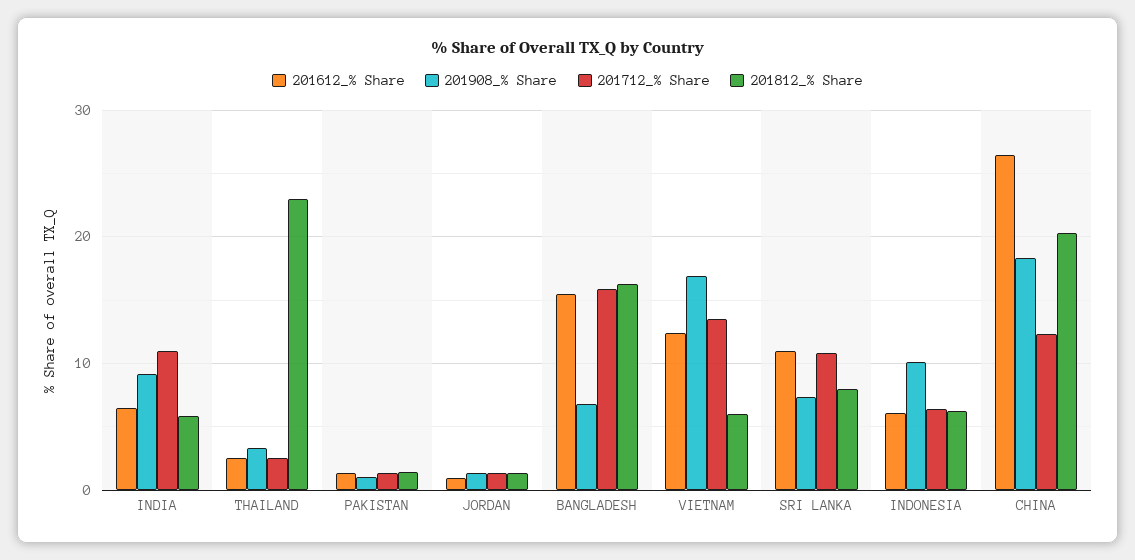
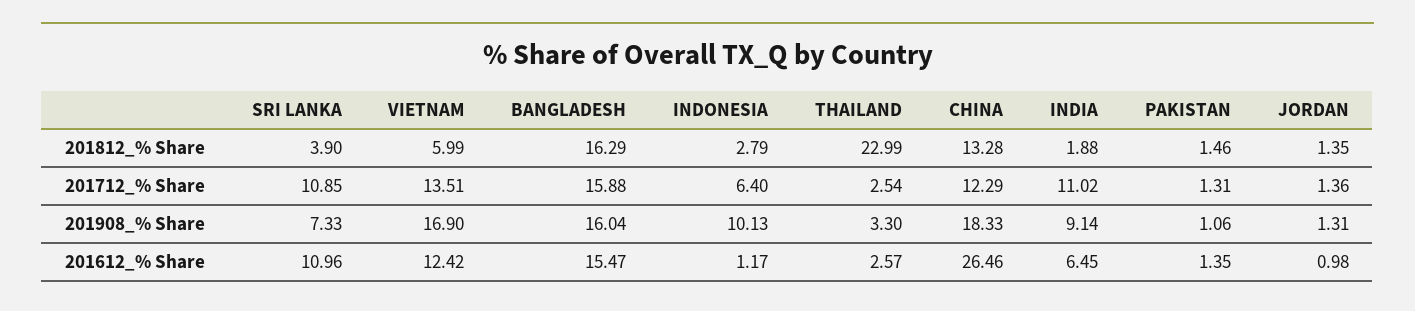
  {
    "201612_% Share": {
      "INDIA": 6.45,
      "THAILAND": 2.57,
      "PAKISTAN": 1.35,
      "JORDAN": 0.98,
      "BANGLADESH": 15.47,
      "VIETNAM": 12.42,
      "SRI LANKA": 10.96,
-     "INDONESIA": 6,
+     "INDONESIA": 1.17,
      "CHINA": 26.46
    },
    "201908_% Share": {
      "INDIA": 9.14,
      "THAILAND": 3.3,
      "PAKISTAN": 1.06,
      "JORDAN": 1.31,
-     "BANGLADESH": 7,
+     "BANGLADESH": 16.04,
      "VIETNAM": 16.9,
      "SRI LANKA": 7.33,
      "INDONESIA": 10.13,
      "CHINA": 18.33
    },
    "201712_% Share": {
      "INDIA": 11.02,
      "THAILAND": 2.54,
      "PAKISTAN": 1.31,
      "JORDAN": 1.36,
      "BANGLADESH": 15.88,
      "VIETNAM": 13.51,
      "SRI LANKA": 10.85,
      "INDONESIA": 6.4,
      "CHINA": 12.29
    },
    "201812_% Share": {
-     "INDIA": 6,
+     "INDIA": 1.88,
      "THAILAND": 22.99,
      "PAKISTAN": 1.46,
      "JORDAN": 1.35,
      "BANGLADESH": 16.29,
      "VIETNAM": 5.99,
-     "SRI LANKA": 8,
+     "SRI LANKA": 3.9,
-     "INDONESIA": 6,
+     "INDONESIA": 2.79,
-     "CHINA": 20
+     "CHINA": 13.28
    }
  }

